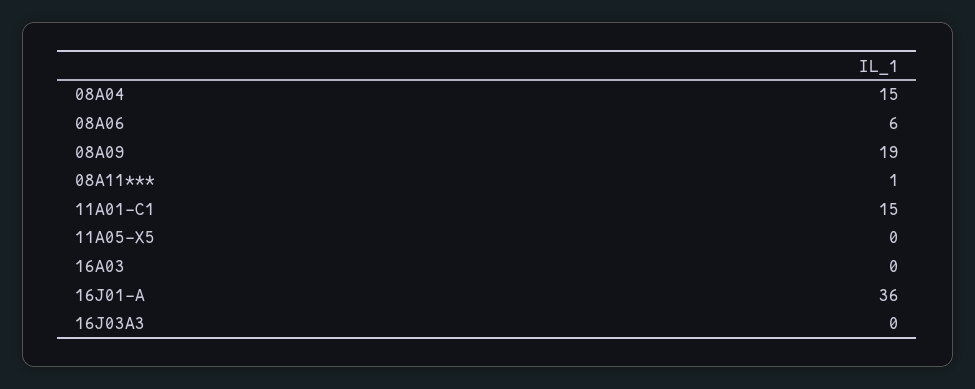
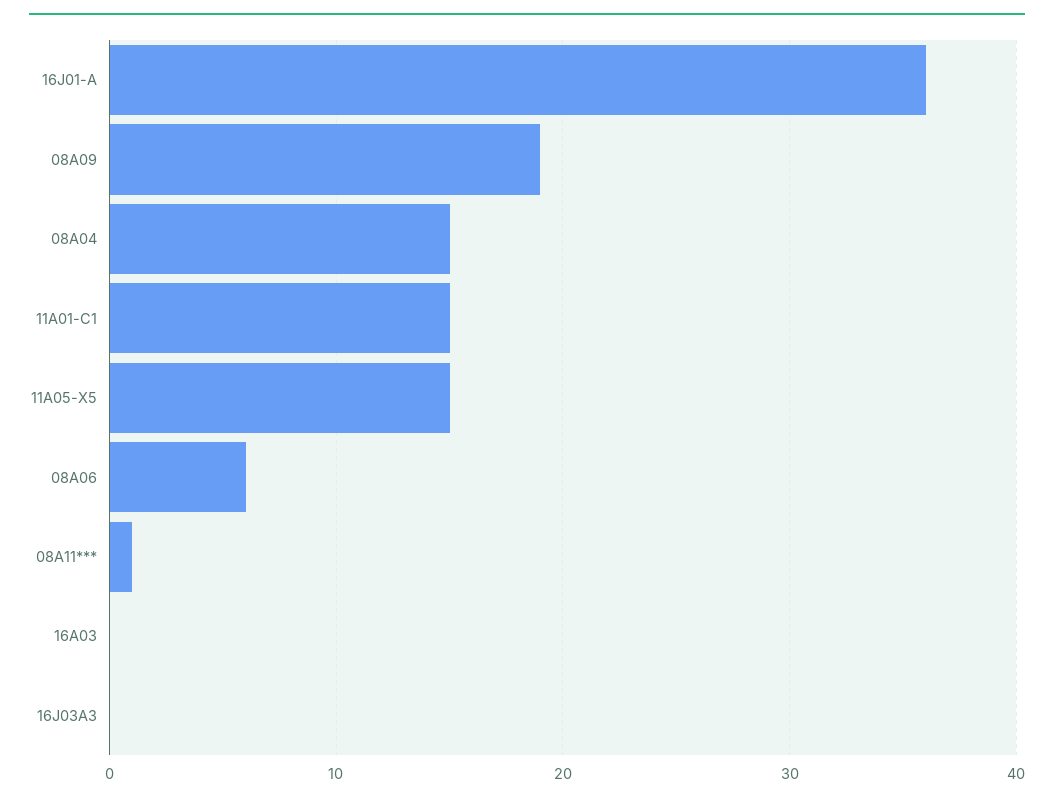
  {
    "08A04": 15,
    "08A06": 6,
    "08A09": 19,
    "08A11***": 1,
    "11A01-C1": 15,
-   "11A05-X5": 0,
+   "11A05-X5": 15,
    "16A03": 0,
    "16J01-A": 36,
    "16J03A3": 0
  }

